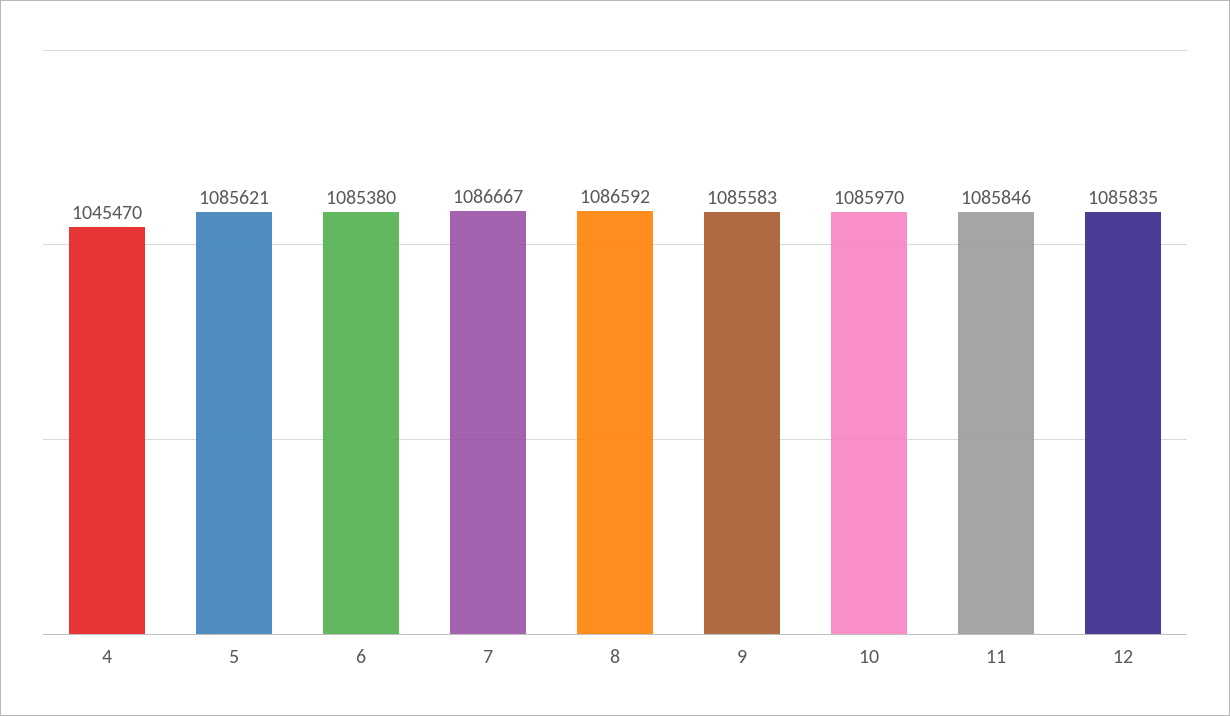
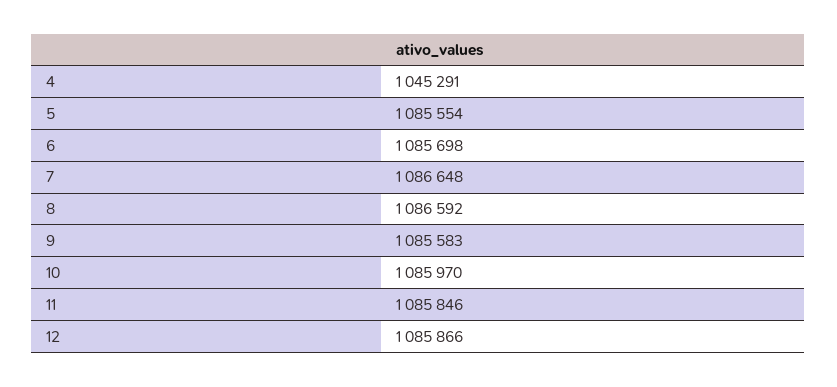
  {
-   "4": 1045470,
+   "4": 1045291,
-   "5": 1085621,
+   "5": 1085554,
-   "6": 1085380,
+   "6": 1085698,
-   "7": 1086667,
+   "7": 1086648,
    "8": 1086592,
    "9": 1085583,
    "10": 1085970,
    "11": 1085846,
-   "12": 1085835
+   "12": 1085866
  }

